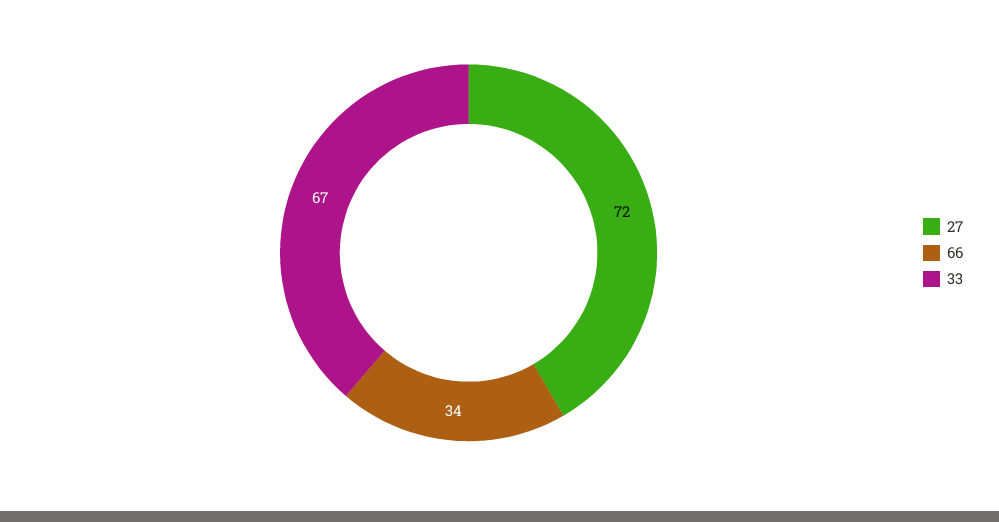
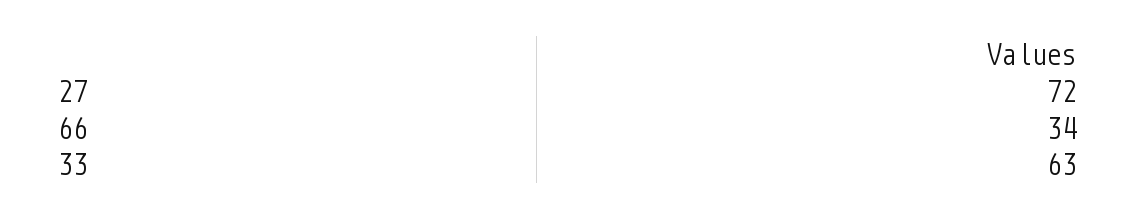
  {
    "27": 72,
    "66": 34,
-   "33": 67
+   "33": 63
  }

